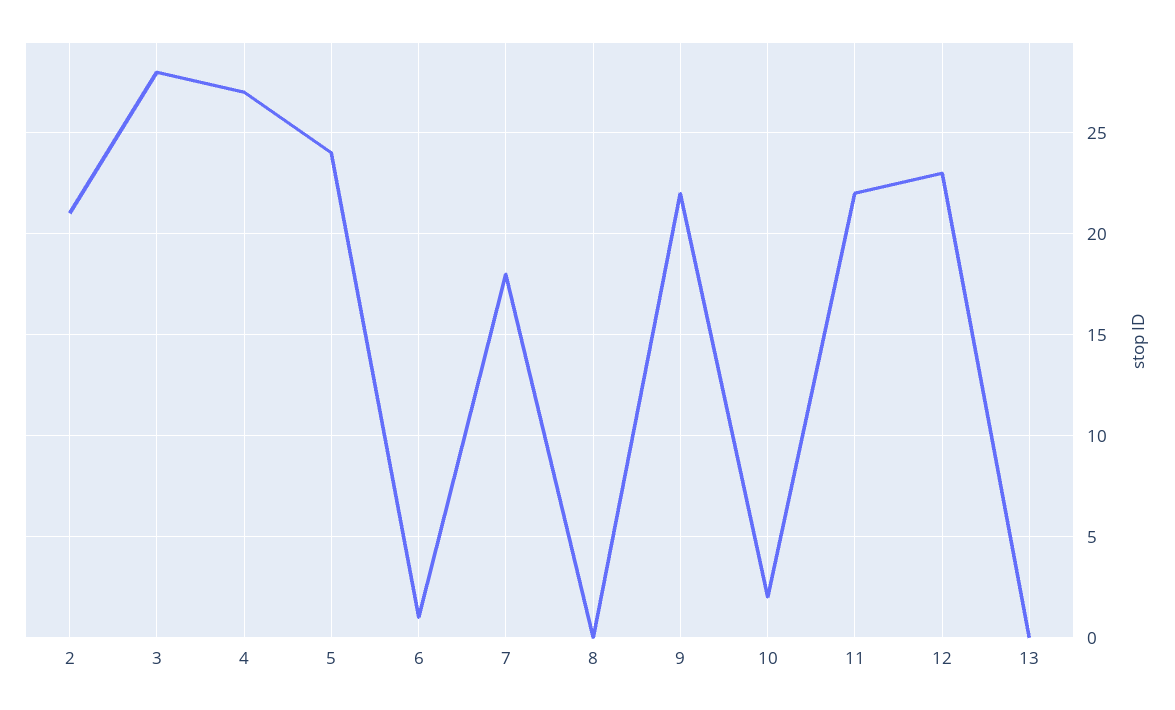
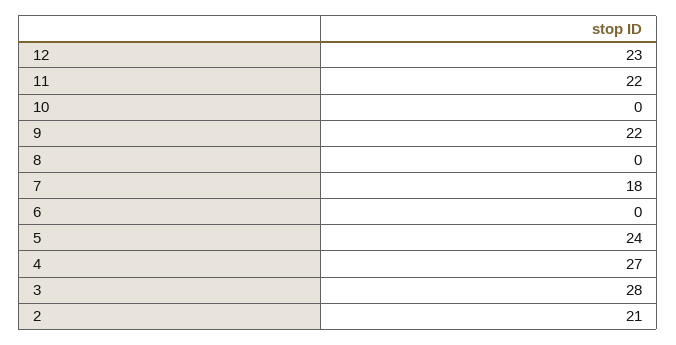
  {
    "2": 21,
    "3": 28,
    "4": 27,
    "5": 24,
-   "6": 1,
+   "6": 0,
    "7": 18,
    "8": 0,
    "9": 22,
-   "10": 2,
+   "10": 0,
    "11": 22,
-   "12": 23,
+   "12": 23
-   "13": 0
  }

